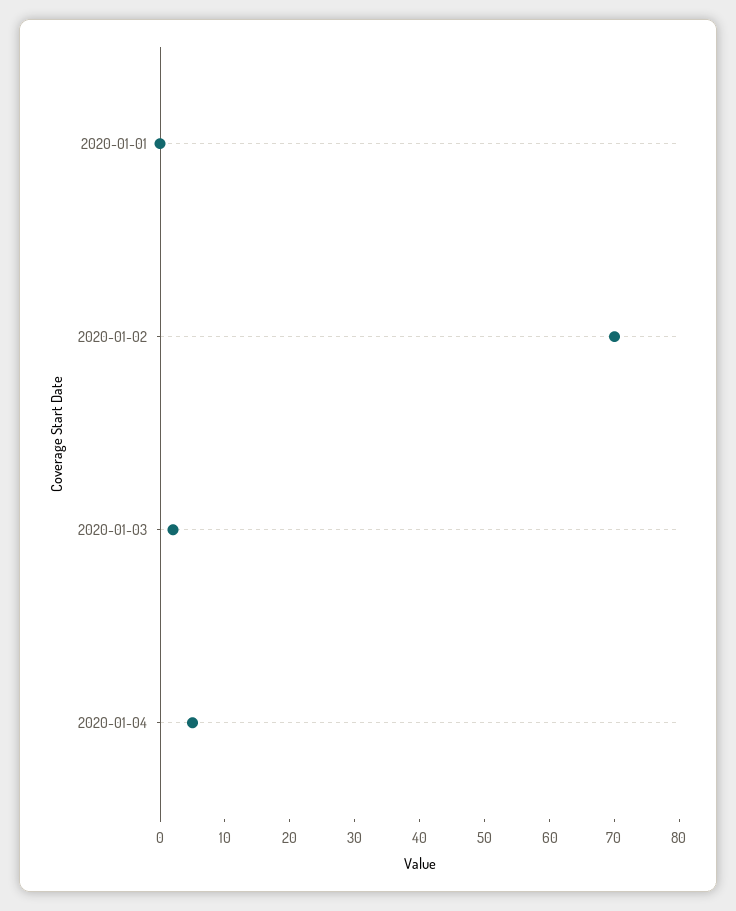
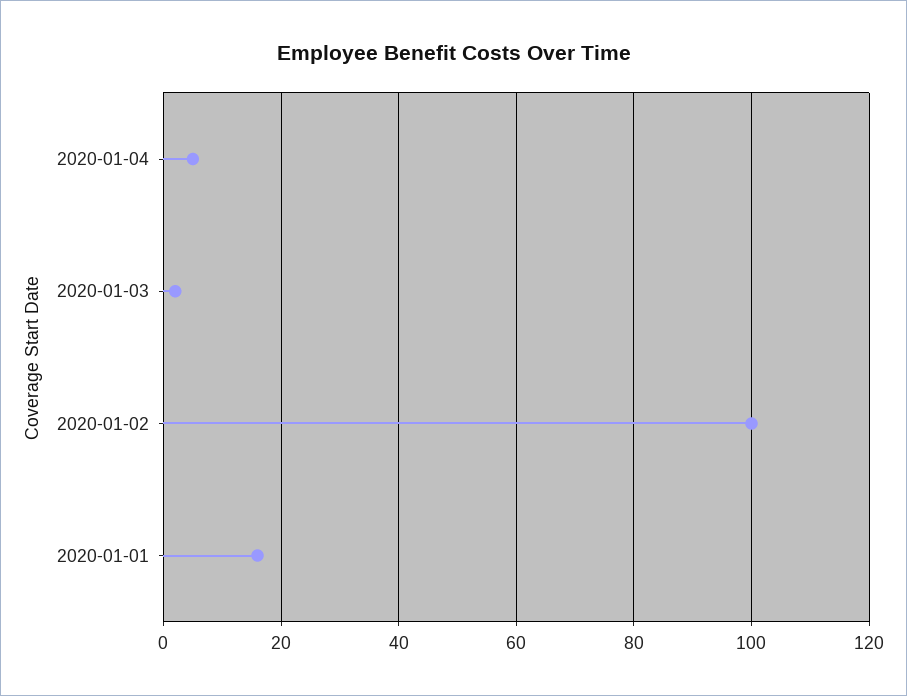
  {
-   "2020-01-01": 0,
+   "2020-01-01": 15,
-   "2020-01-02": 70,
+   "2020-01-02": 100,
    "2020-01-03": 0,
    "2020-01-04": 5
  }

